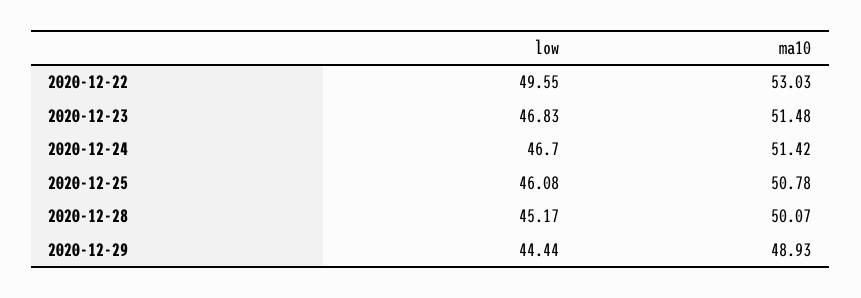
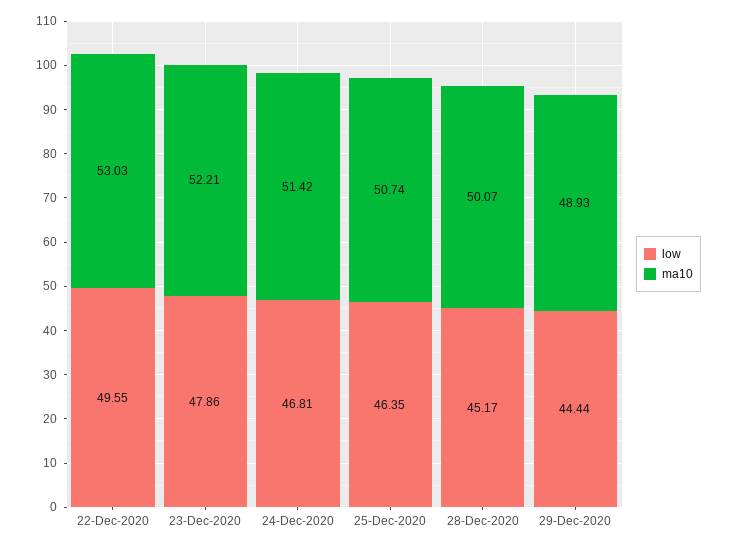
  {
    "low": {
      "2020-12-22": 49.55,
-     "2020-12-23": 46.83,
+     "2020-12-23": 47.86,
-     "2020-12-24": 46.7,
+     "2020-12-24": 46.81,
-     "2020-12-25": 46.08,
+     "2020-12-25": 46.35,
      "2020-12-28": 45.17,
      "2020-12-29": 44.44
    },
    "ma10": {
      "2020-12-22": 53.03,
-     "2020-12-23": 51.48,
+     "2020-12-23": 52.21,
      "2020-12-24": 51.42,
-     "2020-12-25": 50.78,
+     "2020-12-25": 50.74,
      "2020-12-28": 50.07,
      "2020-12-29": 48.93
    }
  }

